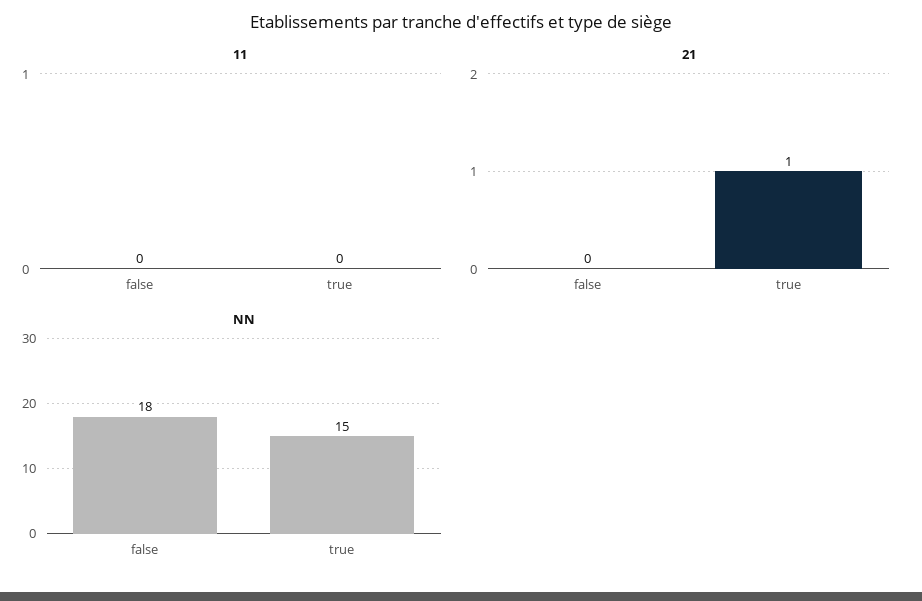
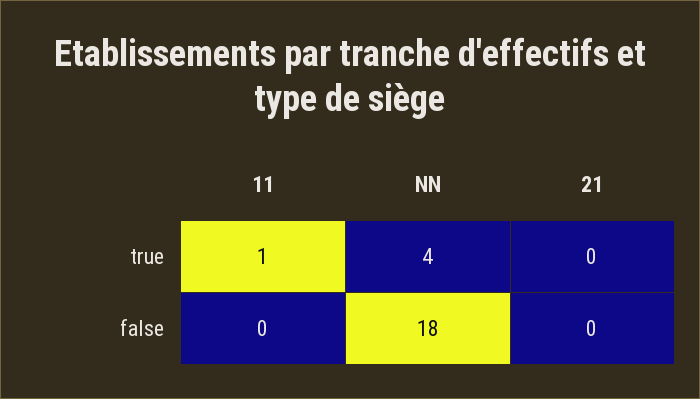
  {
    "11": {
      "false": 0,
-     "true": 0
+     "true": 1
    },
    "21": {
      "false": 0,
-     "true": 1
+     "true": 0
    },
    "NN": {
      "false": 18,
-     "true": 15
+     "true": 4
    }
  }

